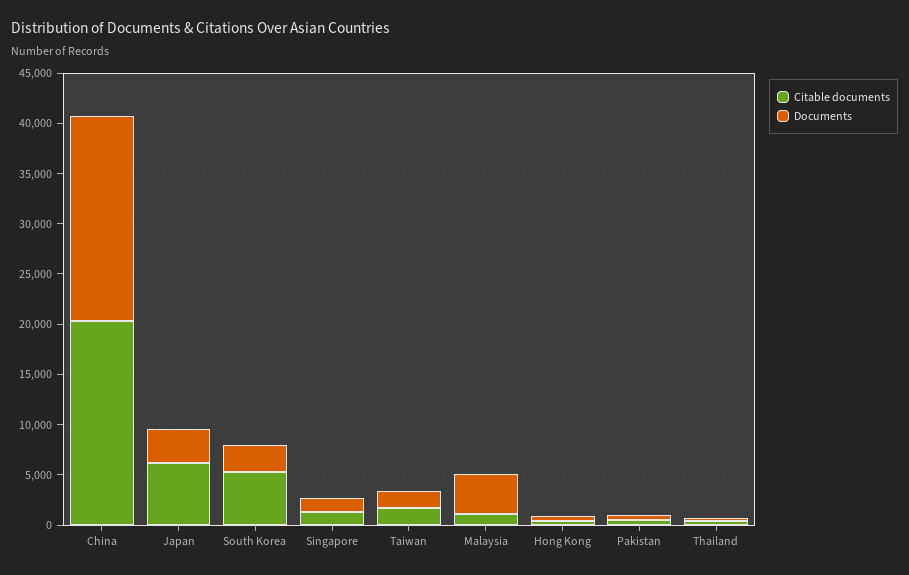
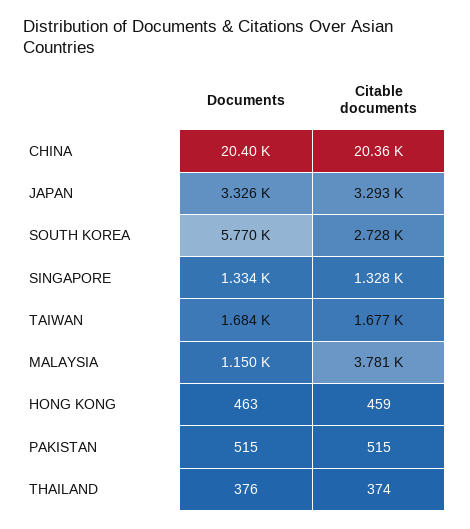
  {
    "Citable documents": {
      "China": 20360,
-     "Japan": 6000,
+     "Japan": 3293,
-     "South Korea": 5000,
+     "South Korea": 2728,
      "Singapore": 1328,
      "Taiwan": 1677,
-     "Malaysia": 1000,
+     "Malaysia": 3781,
      "Hong Kong": 459,
      "Pakistan": 515,
      "Thailand": 374
    },
    "Documents": {
      "China": 20400,
      "Japan": 3326,
-     "South Korea": 3000,
+     "South Korea": 5770,
      "Singapore": 1334,
      "Taiwan": 1684,
-     "Malaysia": 4000,
+     "Malaysia": 1150,
      "Hong Kong": 463,
      "Pakistan": 515,
      "Thailand": 376
    }
  }

